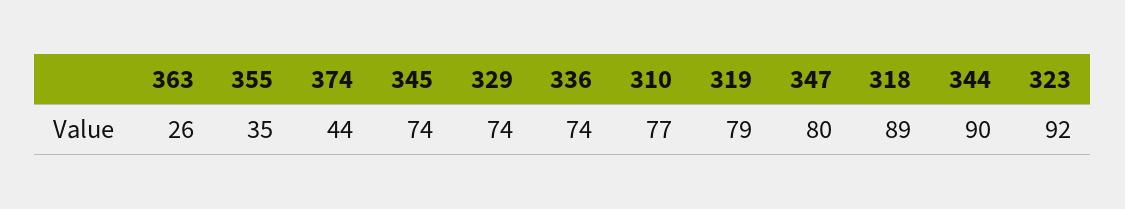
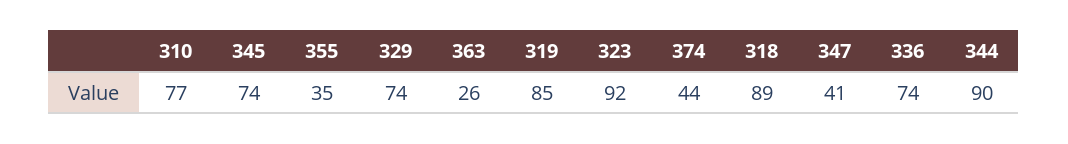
  {
    "363": 26,
    "355": 35,
    "374": 44,
    "345": 74,
    "329": 74,
    "336": 74,
    "310": 77,
-   "319": 79,
+   "319": 85,
-   "347": 80,
+   "347": 41,
    "318": 89,
    "344": 90,
    "323": 92
  }

